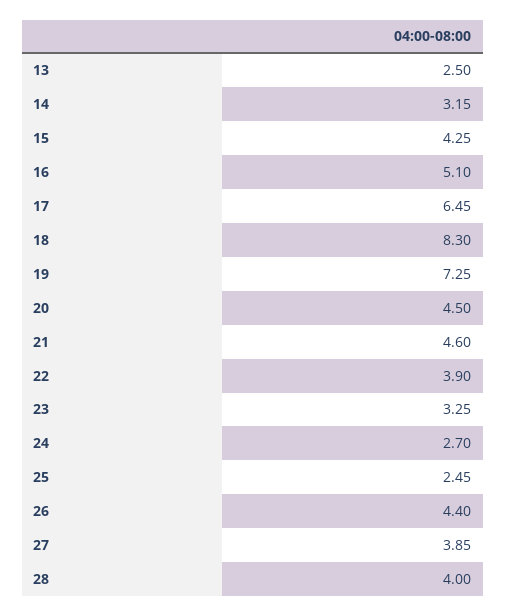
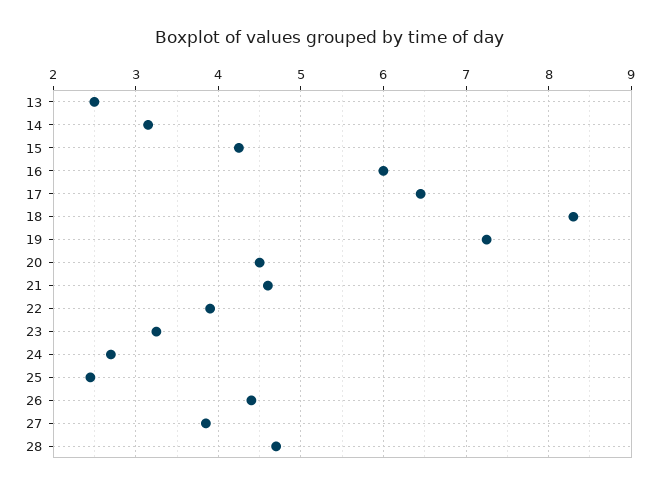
  {
    "13": 2.5,
    "14": 3.15,
    "15": 4.25,
-   "16": 5.1,
+   "16": 6,
    "17": 6.45,
    "18": 8.3,
    "19": 7.25,
    "20": 4.5,
    "21": 4.6,
    "22": 3.9,
    "23": 3.25,
    "24": 2.7,
    "25": 2.45,
    "26": 4.4,
    "27": 3.85,
-   "28": 4
+   "28": 4.7
  }

